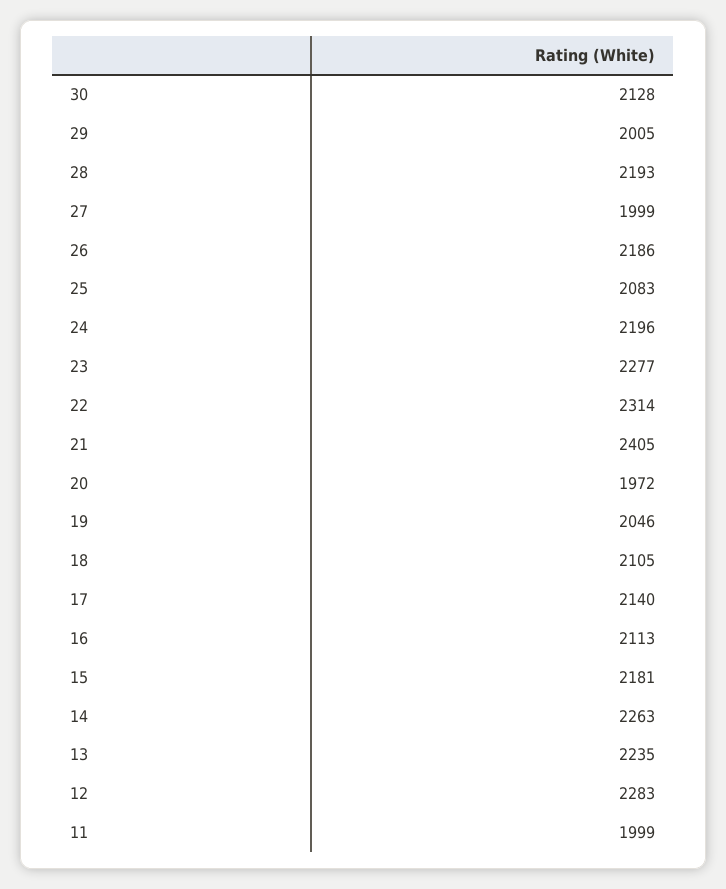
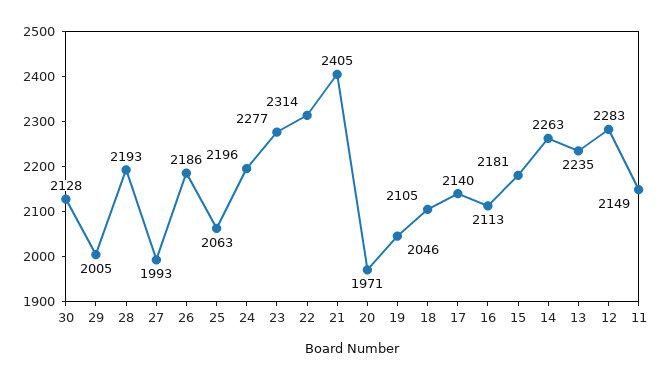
  {
    "30": 2128,
    "29": 2005,
    "28": 2193,
-   "27": 1999,
+   "27": 1993,
    "26": 2186,
-   "25": 2083,
+   "25": 2063,
    "24": 2196,
    "23": 2277,
    "22": 2314,
    "21": 2405,
-   "20": 1972,
+   "20": 1971,
    "19": 2046,
    "18": 2105,
    "17": 2140,
    "16": 2113,
    "15": 2181,
    "14": 2263,
    "13": 2235,
    "12": 2283,
-   "11": 1999
+   "11": 2149
  }

